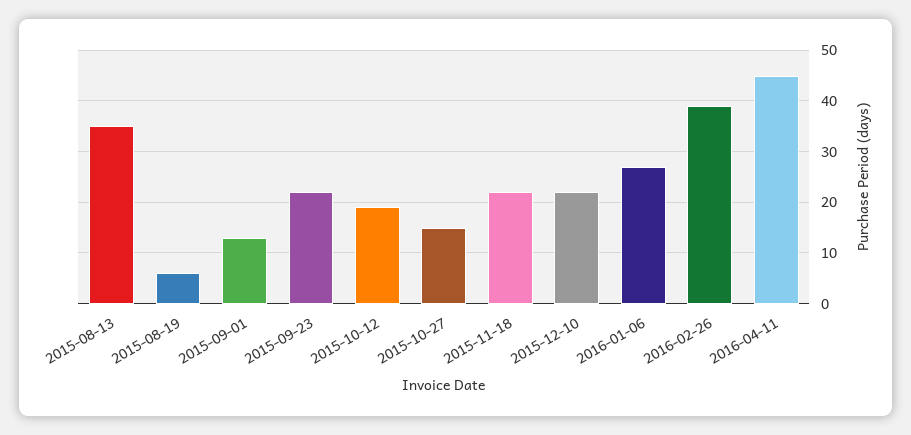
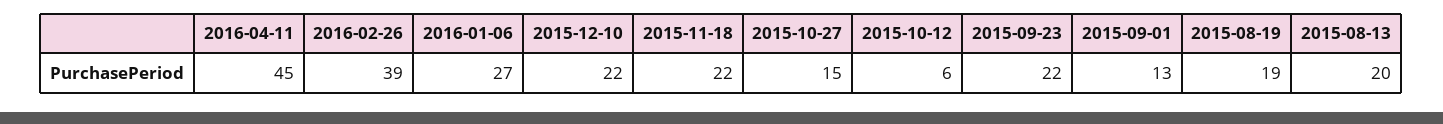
  {
-   "2015-08-13": 35,
+   "2015-08-13": 20,
-   "2015-08-19": 5,
+   "2015-08-19": 19,
    "2015-09-01": 13,
    "2015-09-23": 22,
-   "2015-10-12": 20,
+   "2015-10-12": 6,
    "2015-10-27": 15,
    "2015-11-18": 22,
    "2015-12-10": 22,
    "2016-01-06": 27,
    "2016-02-26": 39,
    "2016-04-11": 45
  }

